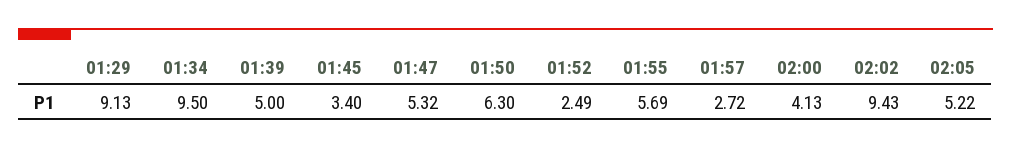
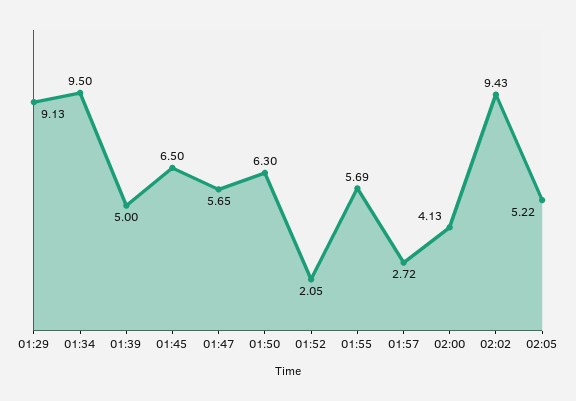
  {
    "01:29": 9.13,
    "01:34": 9.5,
    "01:39": 5,
-   "01:45": 3.4,
+   "01:45": 6.5,
-   "01:47": 5.32,
+   "01:47": 5.65,
    "01:50": 6.3,
-   "01:52": 2.49,
+   "01:52": 2.05,
    "01:55": 5.69,
    "01:57": 2.72,
    "02:00": 4.13,
    "02:02": 9.43,
    "02:05": 5.22
  }

